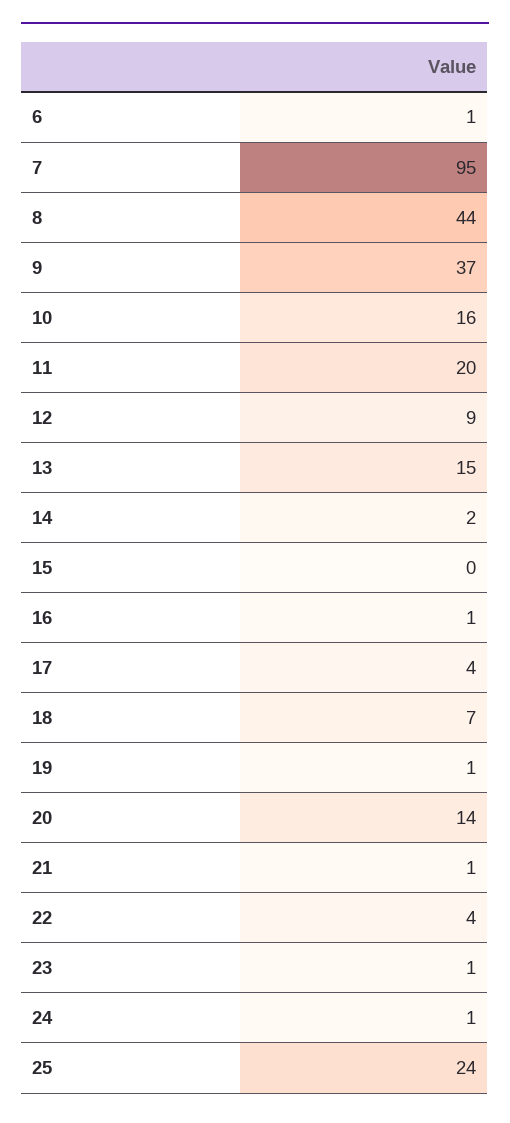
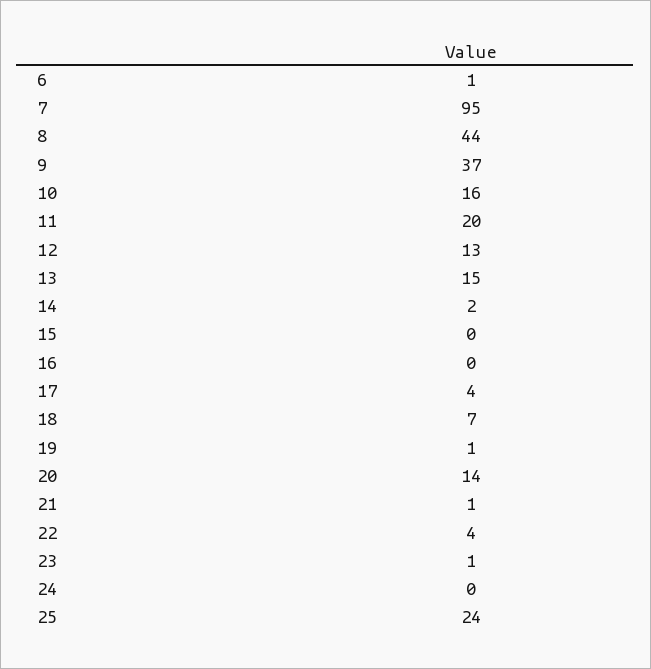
  {
    "6": 1,
    "7": 95,
    "8": 44,
    "9": 37,
    "10": 16,
    "11": 20,
-   "12": 9,
+   "12": 13,
    "13": 15,
    "14": 2,
    "15": 0,
-   "16": 1,
+   "16": 0,
    "17": 4,
    "18": 7,
    "19": 1,
    "20": 14,
    "21": 1,
    "22": 4,
    "23": 1,
-   "24": 1,
+   "24": 0,
    "25": 24
  }

